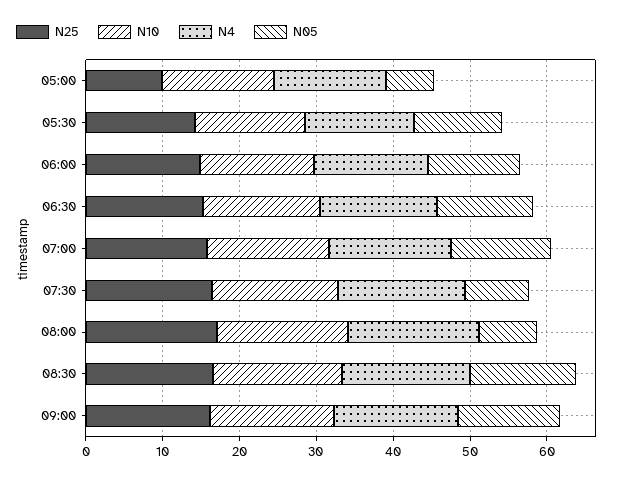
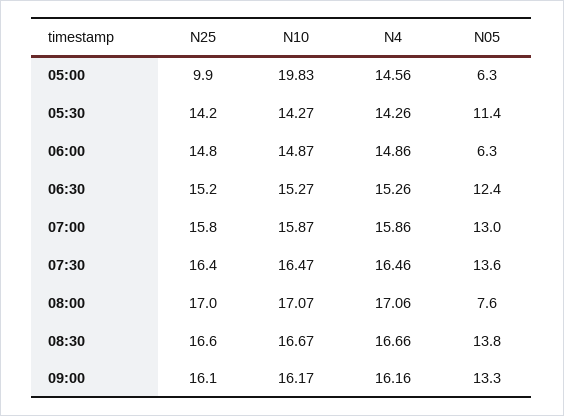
  {
    "N25": {
      "05:00": 9.9,
      "05:30": 14.2,
      "06:00": 14.8,
      "06:30": 15.2,
      "07:00": 15.8,
      "07:30": 16.4,
      "08:00": 17,
      "08:30": 16.6,
      "09:00": 16.1
    },
    "N10": {
-     "05:00": 14,
+     "05:00": 19.83,
      "05:30": 14.27,
      "06:00": 14.87,
      "06:30": 15.27,
      "07:00": 15.87,
      "07:30": 16.47,
      "08:00": 17.07,
      "08:30": 16.67,
      "09:00": 16.17
    },
    "N4": {
      "05:00": 14.56,
      "05:30": 14.26,
      "06:00": 14.86,
      "06:30": 15.26,
      "07:00": 15.86,
      "07:30": 16.46,
      "08:00": 17.06,
      "08:30": 16.66,
      "09:00": 16.16
    },
    "N05": {
      "05:00": 6.3,
      "05:30": 11.4,
-     "06:00": 12,
+     "06:00": 6.3,
      "06:30": 12.4,
      "07:00": 13,
-     "07:30": 8,
+     "07:30": 13.6,
      "08:00": 7.6,
      "08:30": 13.8,
      "09:00": 13.3
    }
  }

